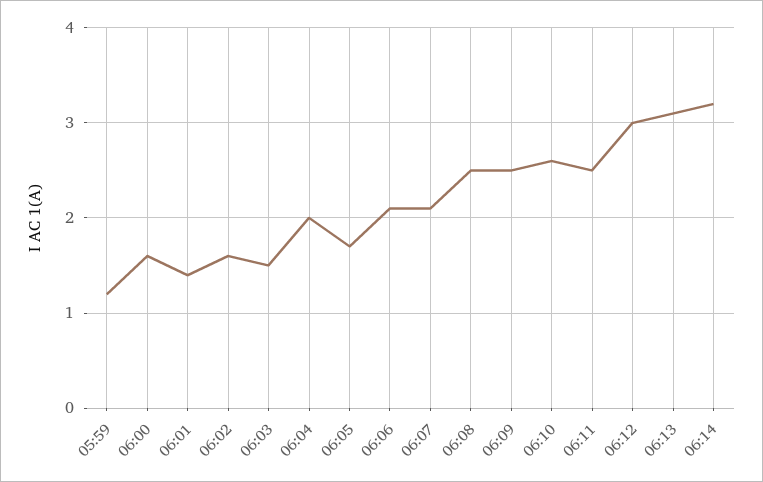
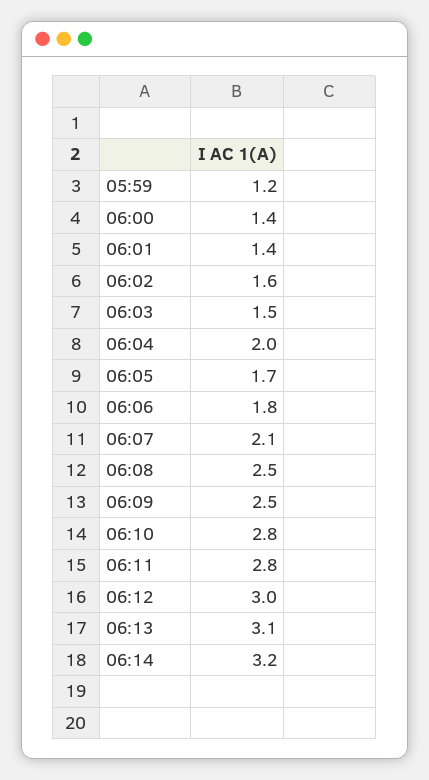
  {
    "05:59": 1.2,
-   "06:00": 1.6,
+   "06:00": 1.4,
    "06:01": 1.4,
    "06:02": 1.6,
    "06:03": 1.5,
    "06:04": 2,
    "06:05": 1.7,
-   "06:06": 2.1,
+   "06:06": 1.8,
    "06:07": 2.1,
    "06:08": 2.5,
    "06:09": 2.5,
-   "06:10": 2.6,
+   "06:10": 2.8,
-   "06:11": 2.5,
+   "06:11": 2.8,
    "06:12": 3,
    "06:13": 3.1,
    "06:14": 3.2
  }

